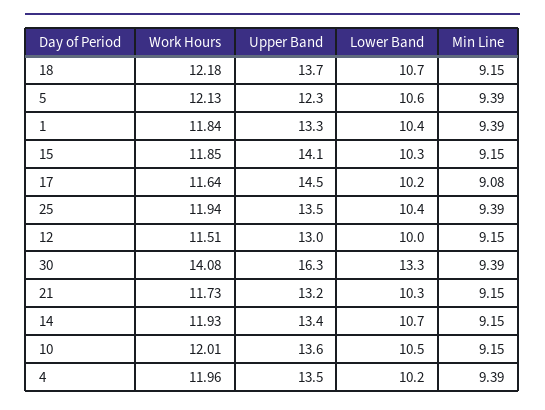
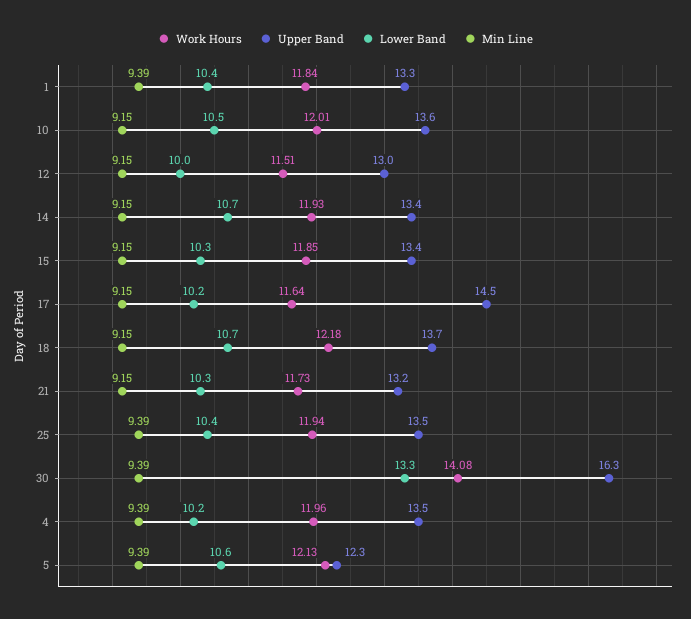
  {
    "Work Hours": {
      "18": 12.18,
      "5": 12.13,
      "1": 11.84,
      "15": 11.85,
      "17": 11.64,
      "25": 11.94,
      "12": 11.51,
      "30": 14.08,
      "21": 11.73,
      "14": 11.93,
      "10": 12.01,
      "4": 11.96
    },
    "Upper Band": {
      "18": 13.7,
      "5": 12.3,
      "1": 13.3,
-     "15": 14.1,
+     "15": 13.4,
      "17": 14.5,
      "25": 13.5,
      "12": 13,
      "30": 16.3,
      "21": 13.2,
      "14": 13.4,
      "10": 13.6,
      "4": 13.5
    },
    "Lower Band": {
      "18": 10.7,
      "5": 10.6,
      "1": 10.4,
      "15": 10.3,
      "17": 10.2,
      "25": 10.4,
      "12": 10,
      "30": 13.3,
      "21": 10.3,
      "14": 10.7,
      "10": 10.5,
      "4": 10.2
    },
    "Min Line": {
      "18": 9.15,
      "5": 9.39,
      "1": 9.39,
      "15": 9.15,
-     "17": 9.08,
+     "17": 9.15,
      "25": 9.39,
      "12": 9.15,
      "30": 9.39,
      "21": 9.15,
      "14": 9.15,
      "10": 9.15,
      "4": 9.39
    }
  }

